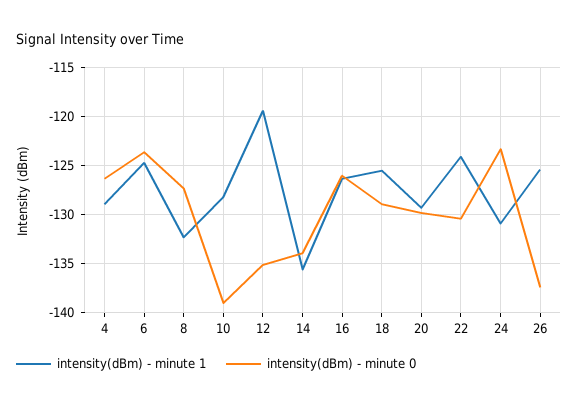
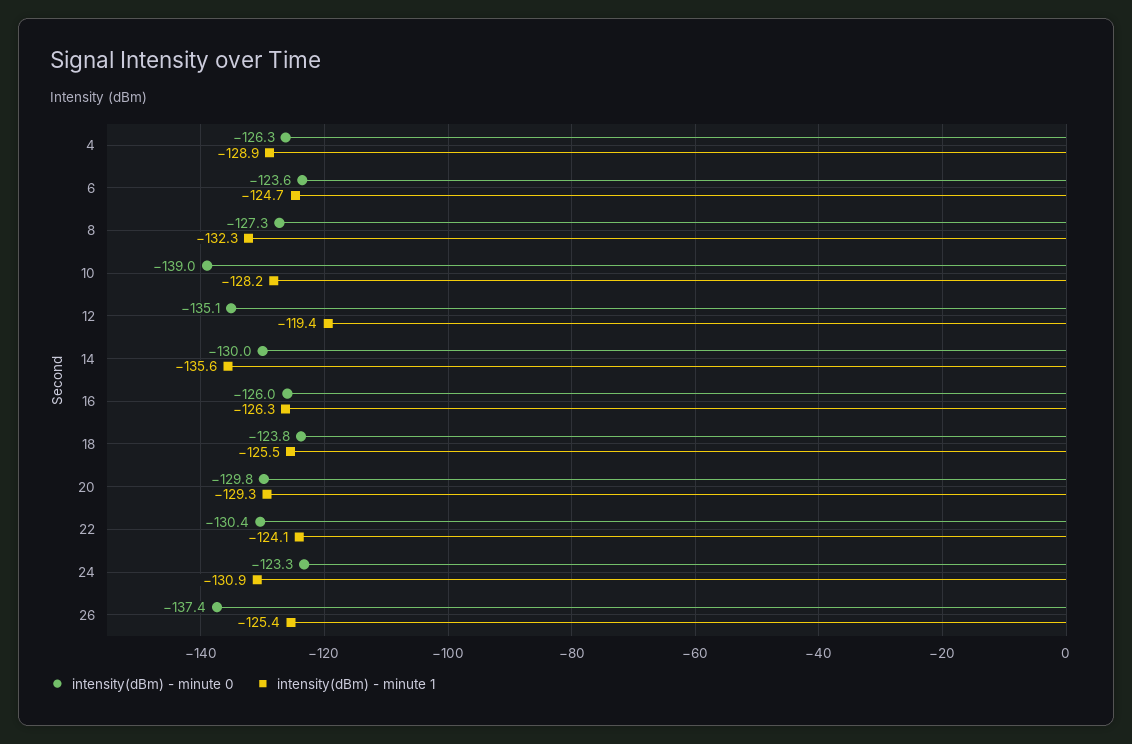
  {
    "intensity(dBm) - minute 1": {
      "4": -128.9,
      "6": -124.7,
      "8": -132.3,
      "10": -128.2,
      "12": -119.4,
      "14": -135.6,
      "16": -126.3,
      "18": -125.5,
      "20": -129.3,
      "22": -124.1,
      "24": -130.9,
      "26": -125.4
    },
    "intensity(dBm) - minute 0": {
      "4": -126.3,
      "6": -123.6,
      "8": -127.3,
      "10": -139,
      "12": -135.1,
-     "14": -134,
+     "14": -130,
      "16": -126,
-     "18": -129,
+     "18": -123.8,
      "20": -129.8,
      "22": -130.4,
      "24": -123.3,
      "26": -137.4
    }
  }

